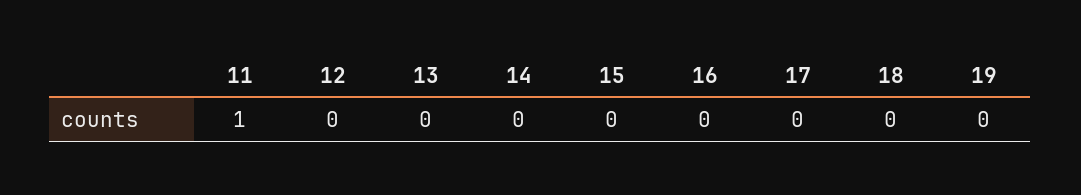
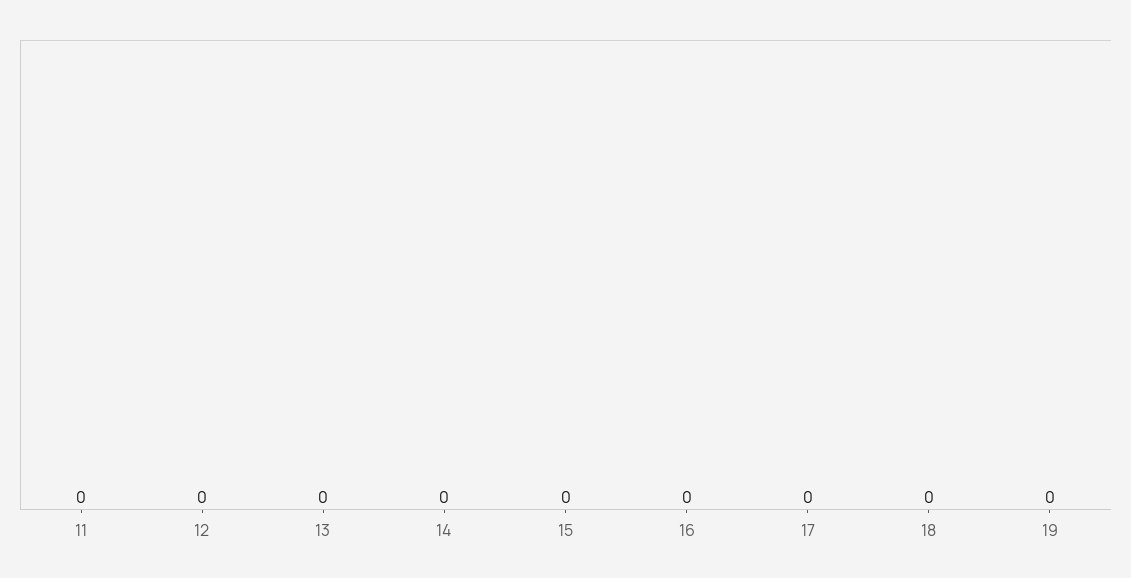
  {
-   "11": 1,
+   "11": 0,
    "12": 0,
    "13": 0,
    "14": 0,
    "15": 0,
    "16": 0,
    "17": 0,
    "18": 0,
    "19": 0
  }

